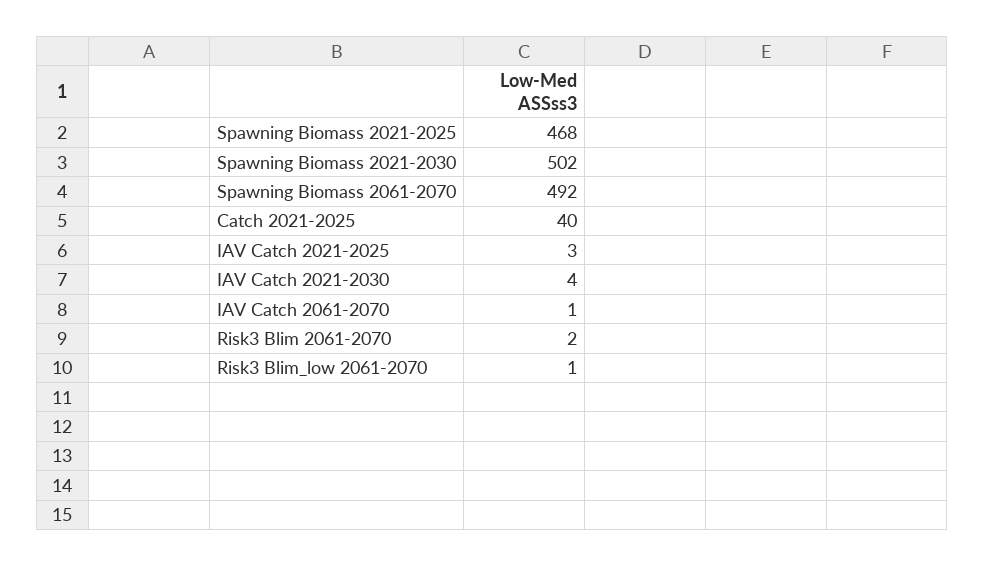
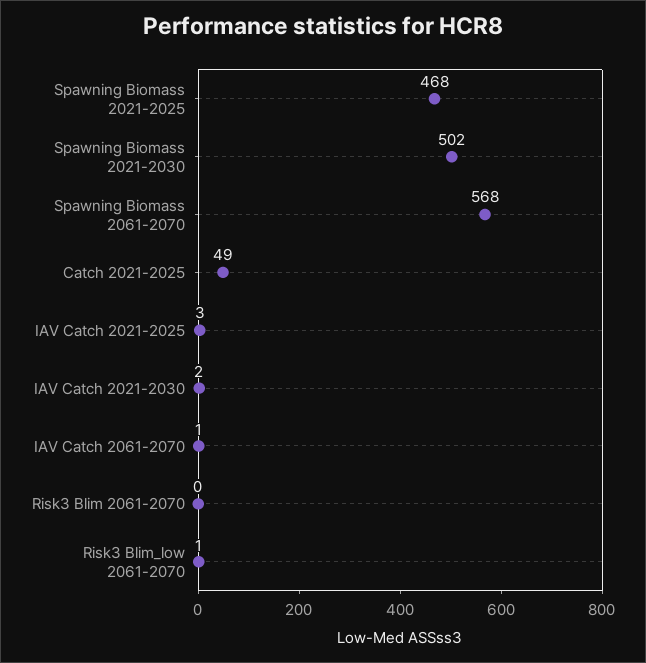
  {
    "Spawning Biomass 2021-2025": 468,
    "Spawning Biomass 2021-2030": 502,
-   "Spawning Biomass 2061-2070": 492,
+   "Spawning Biomass 2061-2070": 568,
-   "Catch 2021-2025": 40,
+   "Catch 2021-2025": 49,
    "IAV Catch 2021-2025": 3,
-   "IAV Catch 2021-2030": 4,
+   "IAV Catch 2021-2030": 2,
    "IAV Catch 2061-2070": 1,
-   "Risk3 Blim 2061-2070": 2,
+   "Risk3 Blim 2061-2070": 0,
    "Risk3 Blim_low 2061-2070": 1
  }

